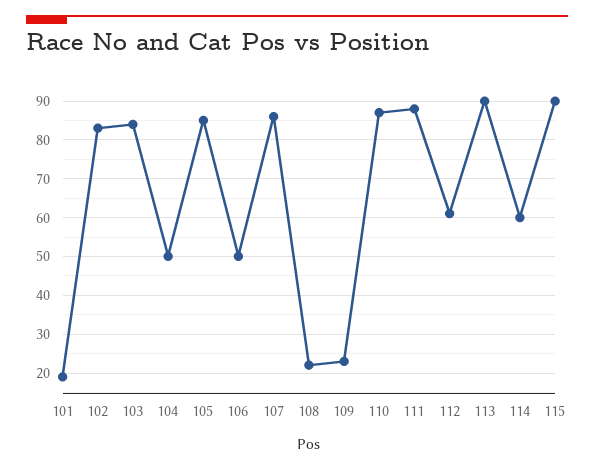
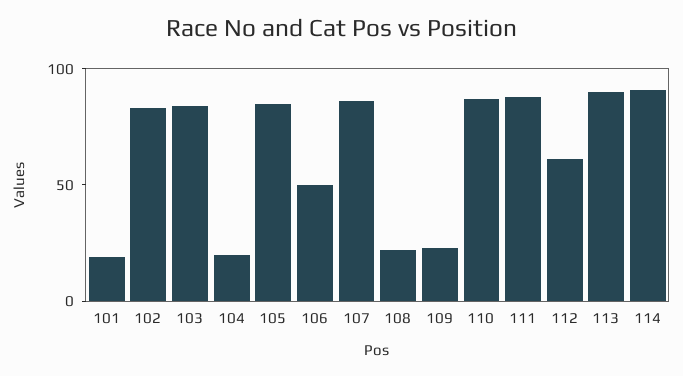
  {
    "101": 20,
    "102": 85,
    "103": 85,
-   "104": 50,
+   "104": 20,
    "105": 85,
    "106": 50,
    "107": 85,
    "108": 20,
    "109": 25,
    "110": 85,
    "111": 90,
    "112": 60,
    "113": 90,
-   "114": 60,
+   "114": 90
-   "115": 90
  }

